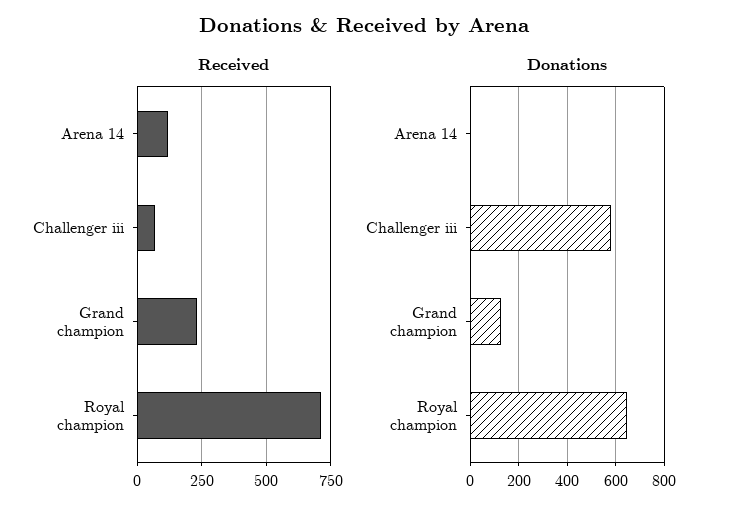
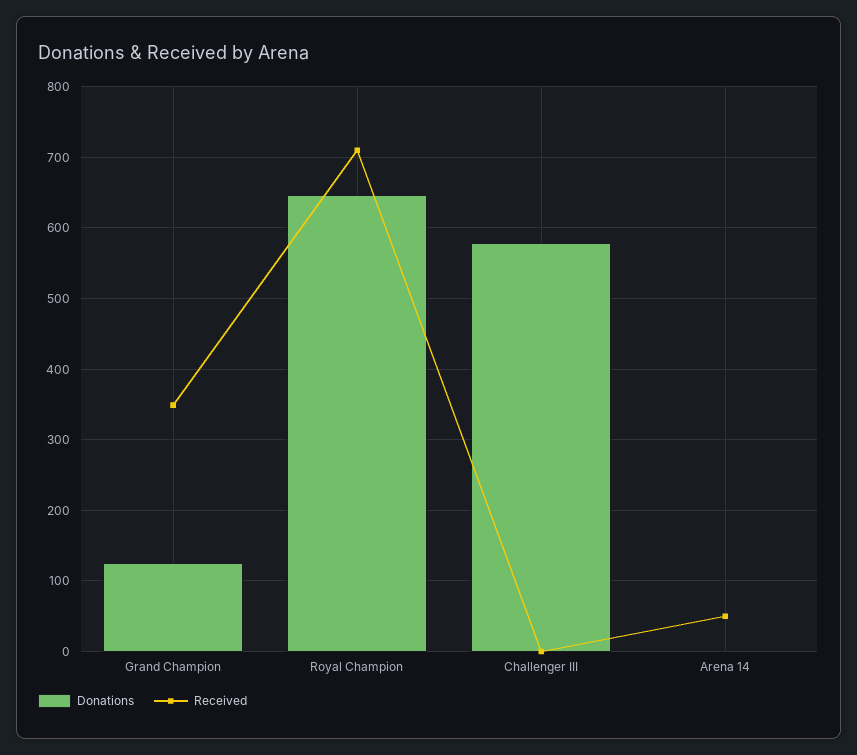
  {
    "Received": {
-     "Arena 14": 125,
+     "Arena 14": 50,
-     "Challenger iii": 75,
+     "Challenger iii": 0,
-     "Grand champion": 225,
+     "Grand champion": 350,
      "Royal champion": 710
    },
    "Donations": {
      "Arena 14": 0,
      "Challenger iii": 580,
      "Grand champion": 130,
      "Royal champion": 650
    }
  }

